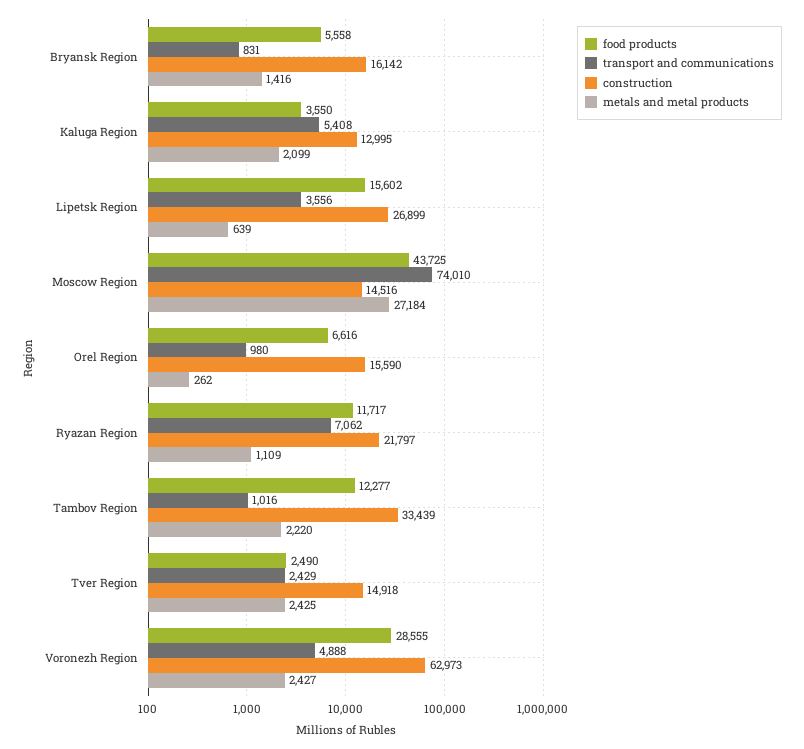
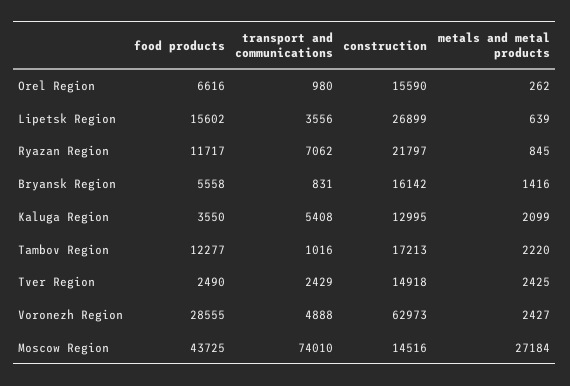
  {
    "food products": {
      "Bryansk Region": 5558,
      "Kaluga Region": 3550,
      "Lipetsk Region": 15602,
      "Moscow Region": 43725,
      "Orel Region": 6616,
      "Ryazan Region": 11717,
      "Tambov Region": 12277,
      "Tver Region": 2490,
      "Voronezh Region": 28555
    },
    "transport and communications": {
      "Bryansk Region": 831,
      "Kaluga Region": 5408,
      "Lipetsk Region": 3556,
      "Moscow Region": 74010,
      "Orel Region": 980,
      "Ryazan Region": 7062,
      "Tambov Region": 1016,
      "Tver Region": 2429,
      "Voronezh Region": 4888
    },
    "construction": {
      "Bryansk Region": 16142,
      "Kaluga Region": 12995,
      "Lipetsk Region": 26899,
      "Moscow Region": 14516,
      "Orel Region": 15590,
      "Ryazan Region": 21797,
-     "Tambov Region": 33439,
+     "Tambov Region": 17213,
      "Tver Region": 14918,
      "Voronezh Region": 62973
    },
    "metals and metal products": {
      "Bryansk Region": 1416,
      "Kaluga Region": 2099,
      "Lipetsk Region": 639,
      "Moscow Region": 27184,
      "Orel Region": 262,
-     "Ryazan Region": 1109,
+     "Ryazan Region": 845,
      "Tambov Region": 2220,
      "Tver Region": 2425,
      "Voronezh Region": 2427
    }
  }

